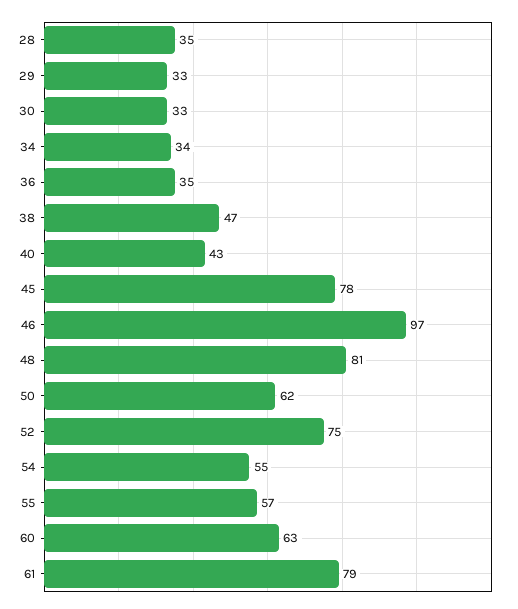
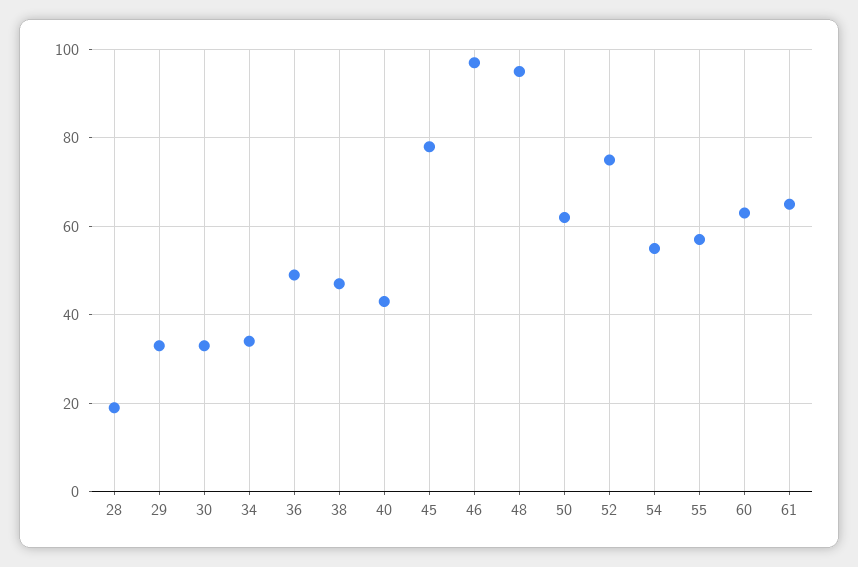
  {
-   "28": 35,
+   "28": 20,
    "29": 33,
    "30": 33,
    "34": 34,
-   "36": 35,
+   "36": 50,
    "38": 47,
    "40": 43,
    "45": 78,
    "46": 97,
-   "48": 81,
+   "48": 95,
    "50": 62,
    "52": 75,
    "54": 55,
    "55": 57,
    "60": 63,
-   "61": 79
+   "61": 65
  }

